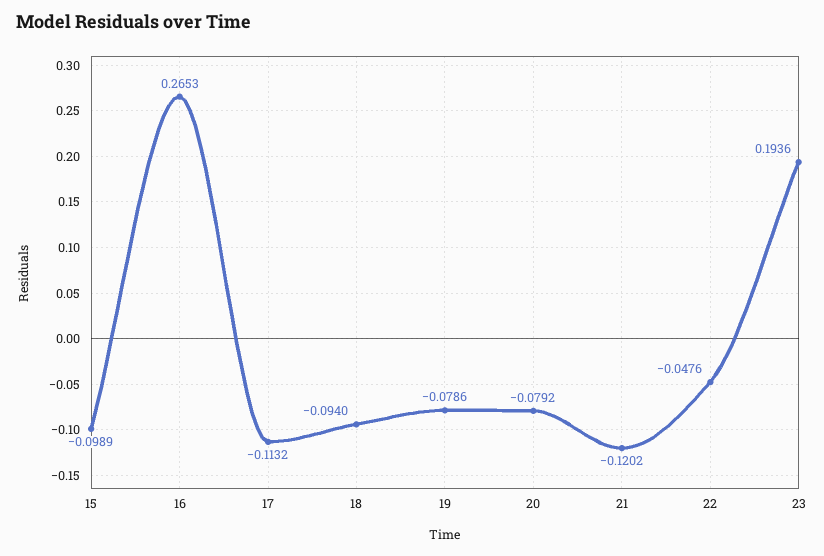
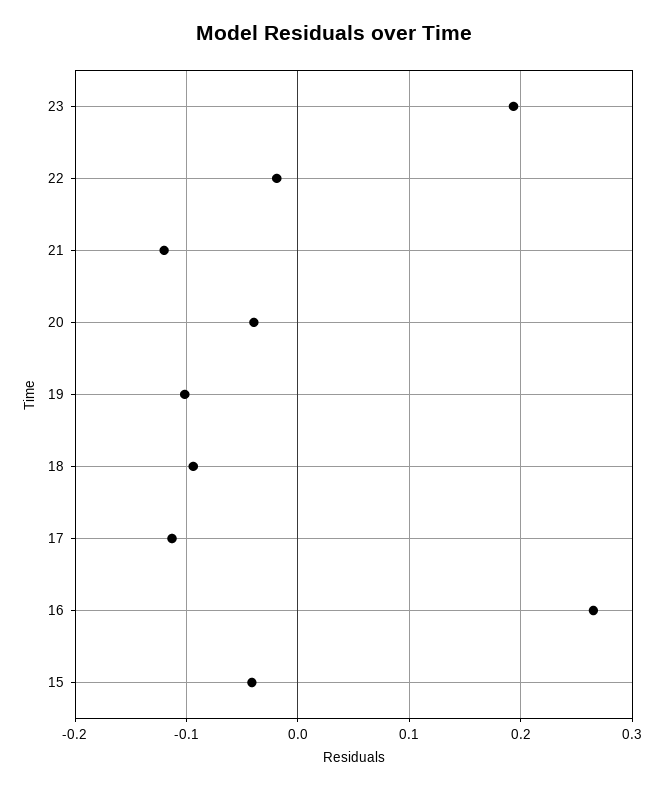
  {
-   "15": -0.0989,
+   "15": -0.04,
    "16": 0.2653,
    "17": -0.1132,
    "18": -0.094,
-   "19": -0.0786,
+   "19": -0.1,
-   "20": -0.0792,
+   "20": -0.04,
    "21": -0.1202,
-   "22": -0.0476,
+   "22": -0.02,
    "23": 0.1936
  }

